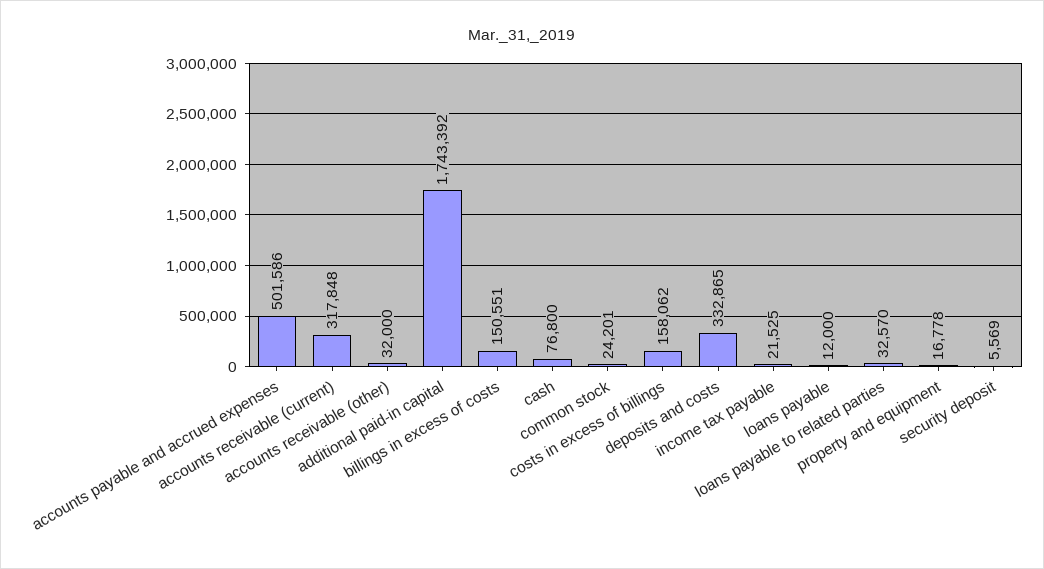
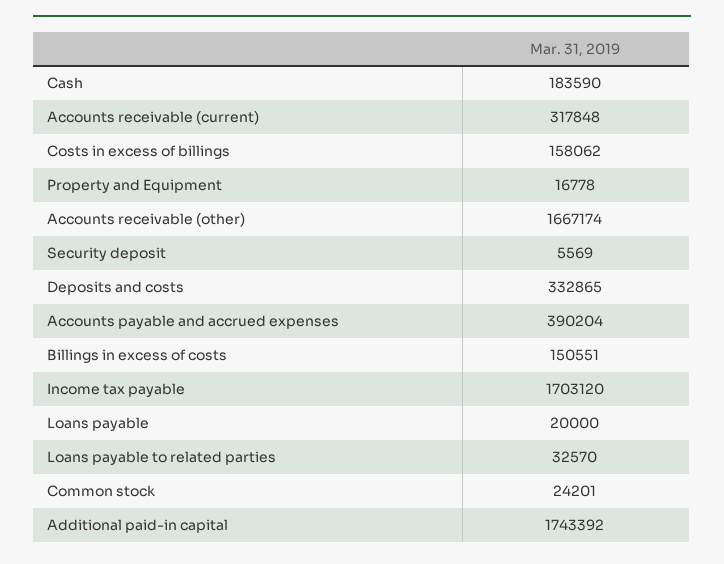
  {
-   "accounts payable and accrued expenses": 501586,
+   "accounts payable and accrued expenses": 390204,
    "accounts receivable (current)": 317848,
-   "accounts receivable (other)": 32000,
+   "accounts receivable (other)": 1667174,
    "additional paid-in capital": 1743392,
    "billings in excess of costs": 150551,
-   "cash": 76800,
+   "cash": 183590,
    "common stock": 24201,
    "costs in excess of billings": 158062,
    "deposits and costs": 332865,
-   "income tax payable": 21525,
+   "income tax payable": 1703120,
-   "loans payable": 12000,
+   "loans payable": 20000,
    "loans payable to related parties": 32570,
    "property and equipment": 16778,
    "security deposit": 5569
  }

